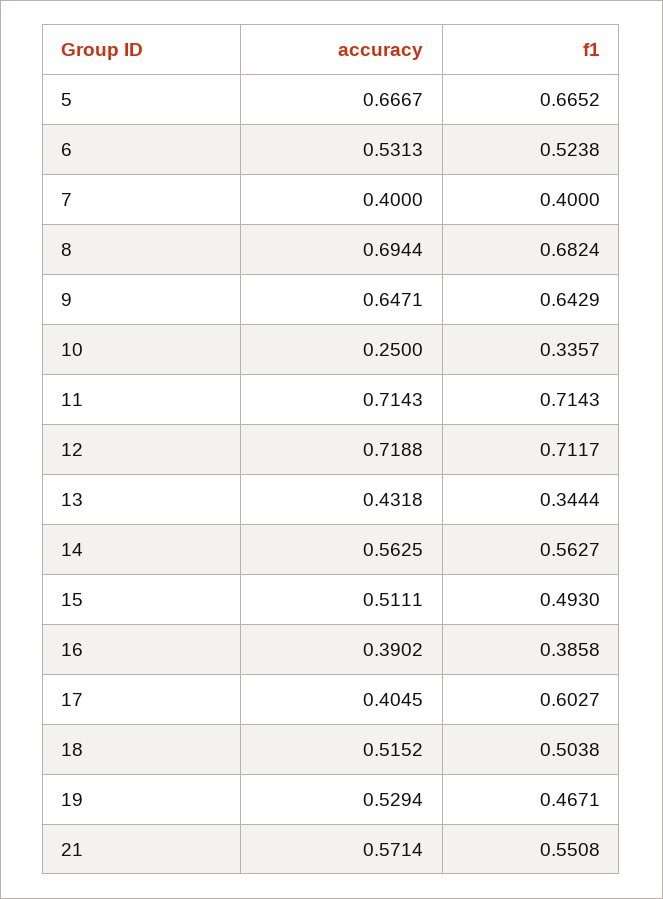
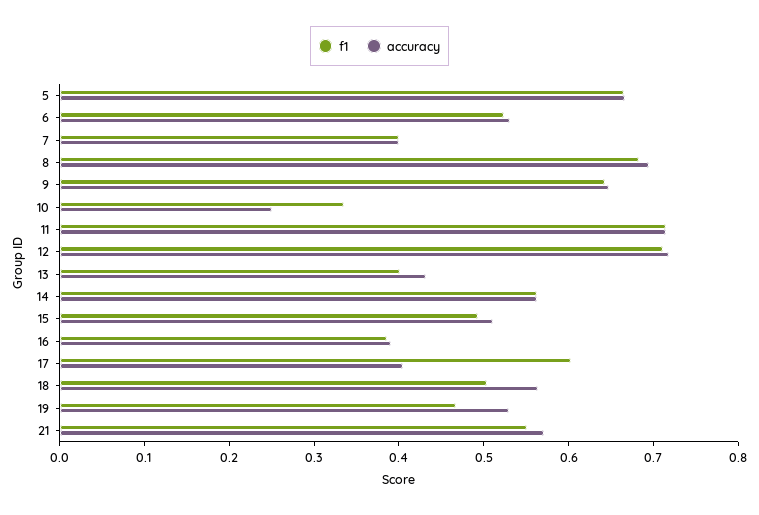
  {
    "accuracy": {
      "5": 0.6667,
      "6": 0.5313,
      "7": 0.4,
      "8": 0.6944,
      "9": 0.6471,
      "10": 0.25,
      "11": 0.7143,
      "12": 0.7188,
      "13": 0.4318,
      "14": 0.5625,
      "15": 0.5111,
      "16": 0.3902,
      "17": 0.4045,
-     "18": 0.5152,
+     "18": 0.56,
      "19": 0.5294,
      "21": 0.5714
    },
    "f1": {
      "5": 0.6652,
      "6": 0.5238,
      "7": 0.4,
      "8": 0.6824,
      "9": 0.6429,
      "10": 0.3357,
      "11": 0.7143,
      "12": 0.7117,
-     "13": 0.3444,
+     "13": 0.4,
      "14": 0.5627,
      "15": 0.493,
      "16": 0.3858,
      "17": 0.6027,
      "18": 0.5038,
      "19": 0.4671,
      "21": 0.5508
    }
  }

